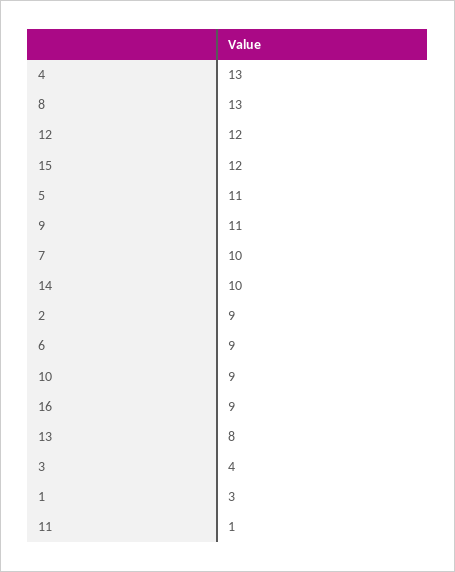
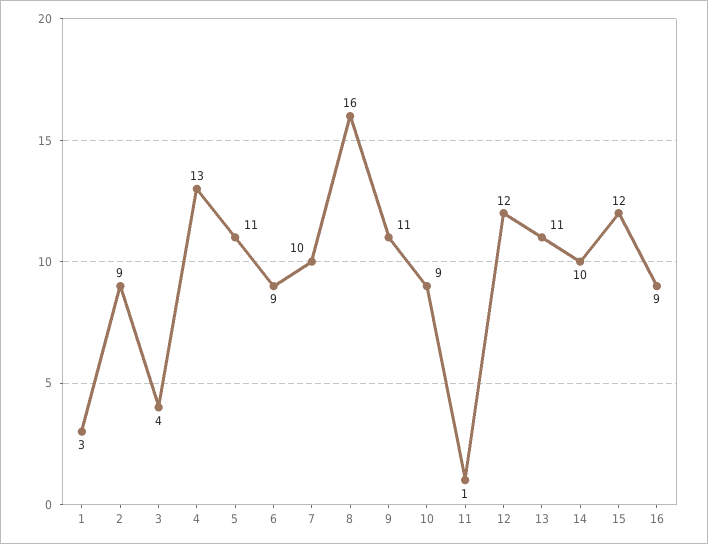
  {
    "4": 13,
-   "8": 13,
+   "8": 16,
    "12": 12,
    "15": 12,
    "5": 11,
    "9": 11,
    "7": 10,
    "14": 10,
    "2": 9,
    "6": 9,
    "10": 9,
    "16": 9,
-   "13": 8,
+   "13": 11,
    "3": 4,
    "1": 3,
    "11": 1
  }

